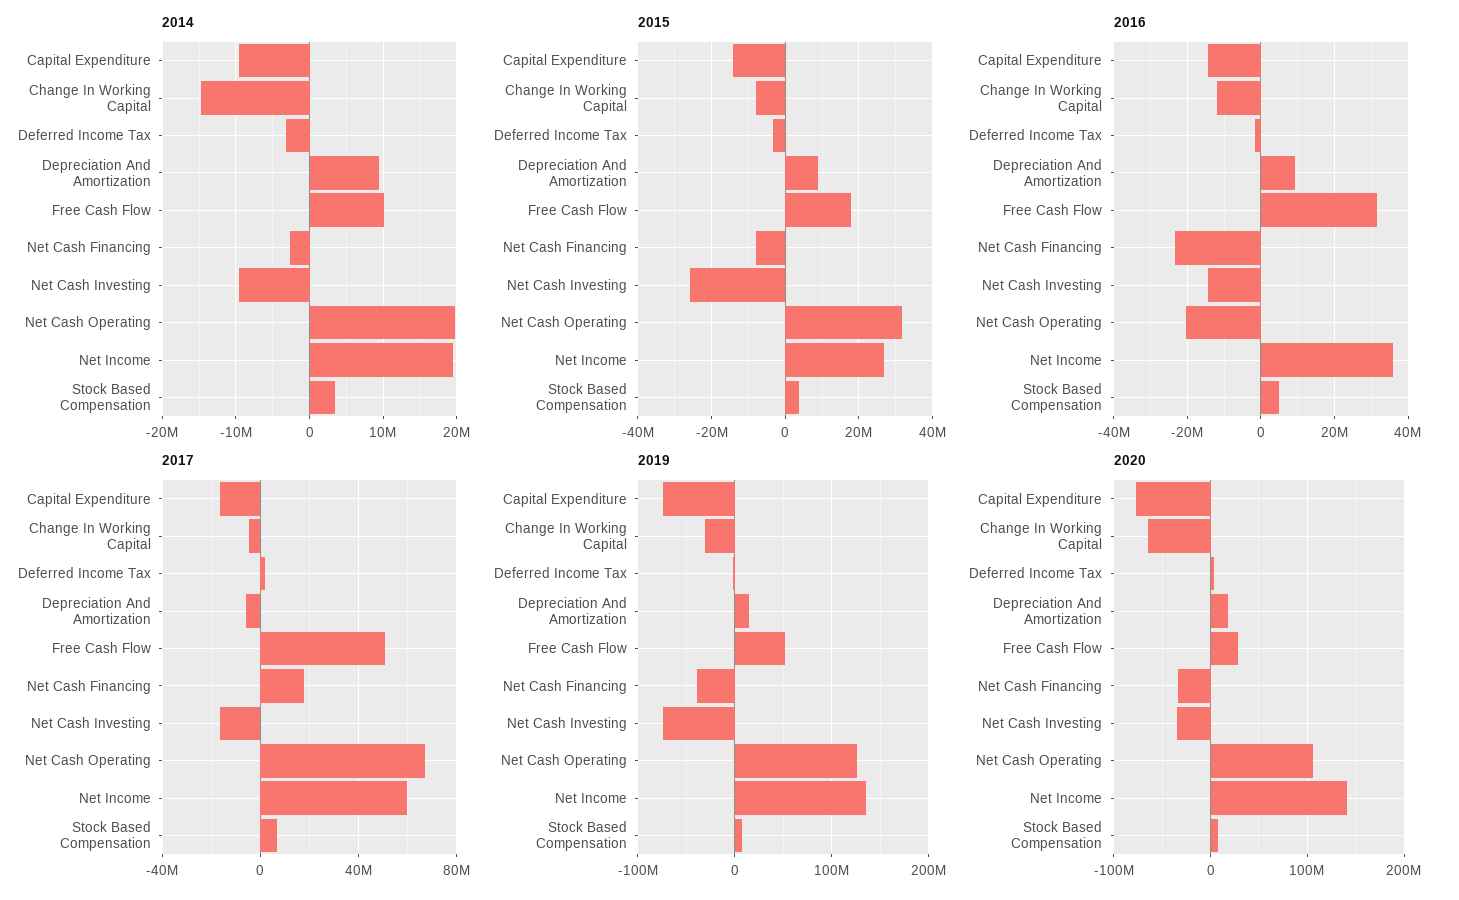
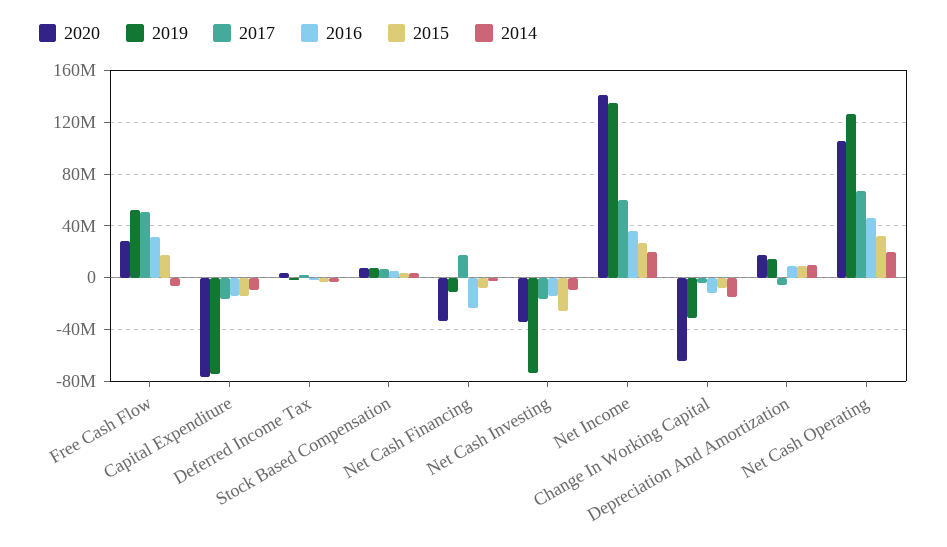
  {
    "2014": {
      "Capital Expenditure": -10000000,
      "Change In Working Capital": -15000000,
      "Deferred Income Tax": -3000000,
      "Depreciation And Amortization": 9000000,
-     "Free Cash Flow": 10000000,
+     "Free Cash Flow": -5000000,
      "Net Cash Financing": -3000000,
      "Net Cash Investing": -10000000,
      "Net Cash Operating": 20000000,
      "Net Income": 20000000,
      "Stock Based Compensation": 3000000
    },
    "2015": {
      "Capital Expenditure": -14000000,
      "Change In Working Capital": -8000000,
      "Deferred Income Tax": -4000000,
      "Depreciation And Amortization": 8000000,
      "Free Cash Flow": 18000000,
      "Net Cash Financing": -8000000,
      "Net Cash Investing": -26000000,
      "Net Cash Operating": 32000000,
      "Net Income": 26000000,
      "Stock Based Compensation": 4000000
    },
    "2016": {
      "Capital Expenditure": -14000000,
      "Change In Working Capital": -12000000,
      "Deferred Income Tax": -2000000,
      "Depreciation And Amortization": 10000000,
      "Free Cash Flow": 32000000,
      "Net Cash Financing": -24000000,
      "Net Cash Investing": -14000000,
-     "Net Cash Operating": -20000000,
+     "Net Cash Operating": 45000000,
      "Net Income": 36000000,
      "Stock Based Compensation": 6000000
    },
    "2017": {
      "Capital Expenditure": -15000000,
      "Change In Working Capital": -5000000,
      "Deferred Income Tax": 0,
      "Depreciation And Amortization": -5000000,
      "Free Cash Flow": 50000000,
      "Net Cash Financing": 20000000,
      "Net Cash Investing": -15000000,
      "Net Cash Operating": 65000000,
      "Net Income": 60000000,
      "Stock Based Compensation": 5000000
    },
    "2019": {
      "Capital Expenditure": -75000000,
      "Change In Working Capital": -30000000,
      "Deferred Income Tax": 0,
      "Depreciation And Amortization": 15000000,
      "Free Cash Flow": 50000000,
-     "Net Cash Financing": -40000000,
+     "Net Cash Financing": -10000000,
      "Net Cash Investing": -75000000,
      "Net Cash Operating": 125000000,
      "Net Income": 135000000,
      "Stock Based Compensation": 5000000
    },
    "2020": {
      "Capital Expenditure": -75000000,
      "Change In Working Capital": -65000000,
      "Deferred Income Tax": 5000000,
      "Depreciation And Amortization": 20000000,
      "Free Cash Flow": 30000000,
      "Net Cash Financing": -35000000,
      "Net Cash Investing": -35000000,
      "Net Cash Operating": 105000000,
      "Net Income": 140000000,
      "Stock Based Compensation": 5000000
    }
  }

